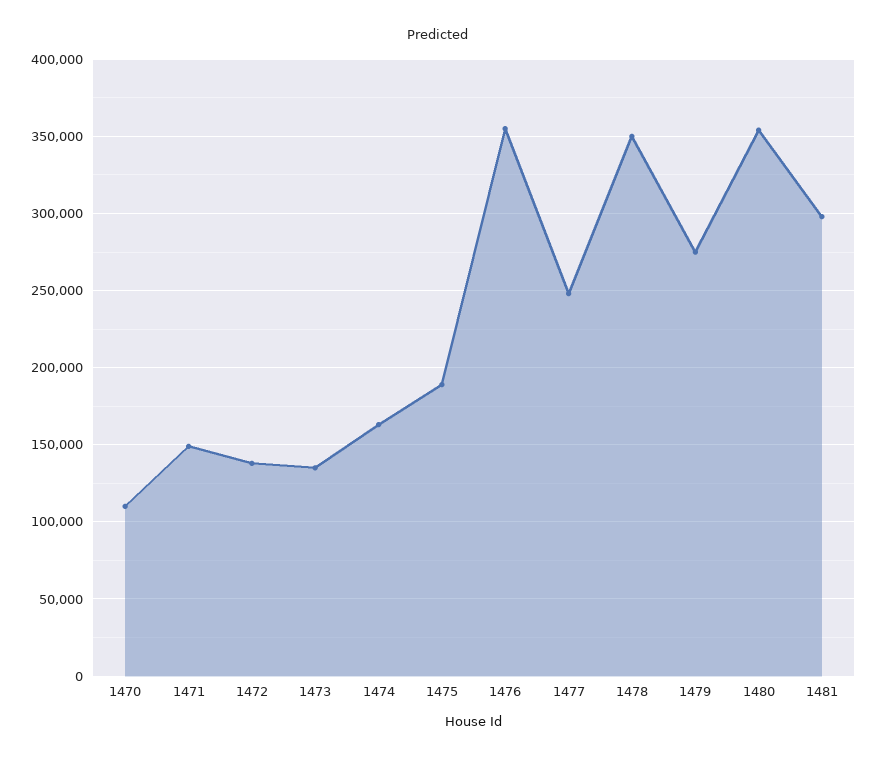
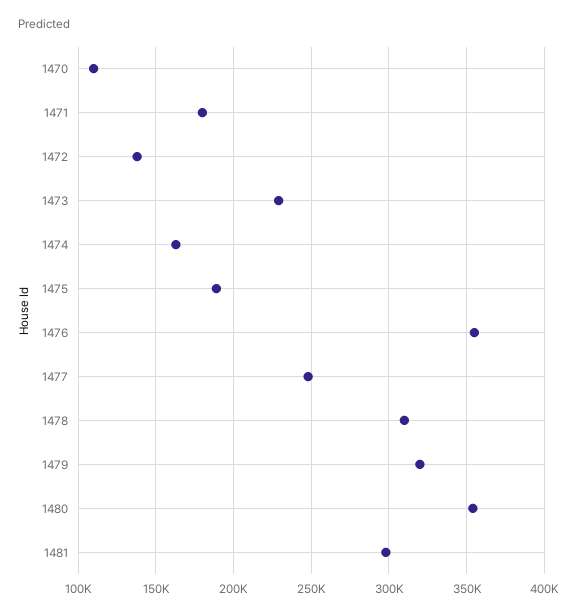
  {
    "1470": 110000,
-   "1471": 150000,
+   "1471": 180000,
    "1472": 140000,
-   "1473": 135000,
+   "1473": 230000,
    "1474": 165000,
    "1475": 190000,
    "1476": 355000,
    "1477": 250000,
-   "1478": 350000,
+   "1478": 310000,
-   "1479": 275000,
+   "1479": 320000,
    "1480": 355000,
    "1481": 300000
  }

